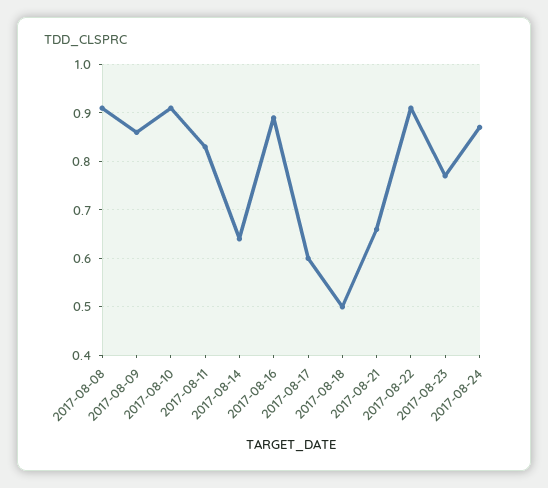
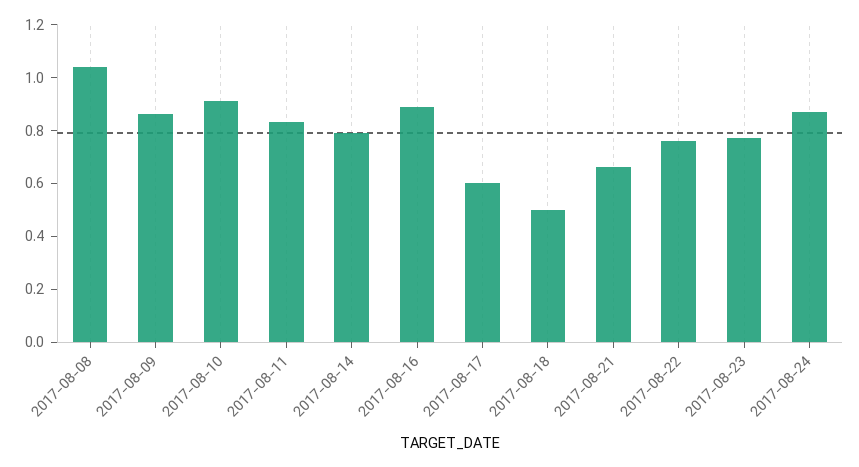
  {
-   "2017-08-08": 0.9,
+   "2017-08-08": 1.05,
    "2017-08-09": 0.85,
    "2017-08-10": 0.9,
    "2017-08-11": 0.85,
-   "2017-08-14": 0.65,
+   "2017-08-14": 0.8,
    "2017-08-16": 0.9,
    "2017-08-17": 0.6,
    "2017-08-18": 0.5,
    "2017-08-21": 0.65,
-   "2017-08-22": 0.9,
+   "2017-08-22": 0.75,
    "2017-08-23": 0.75,
    "2017-08-24": 0.85
  }

